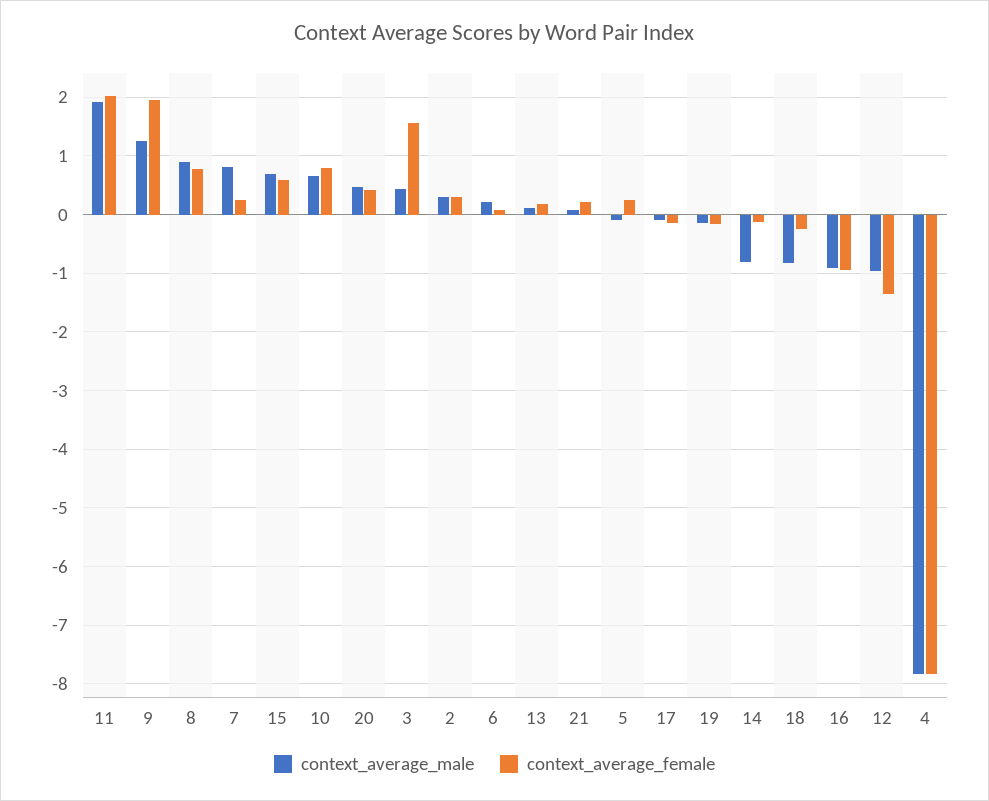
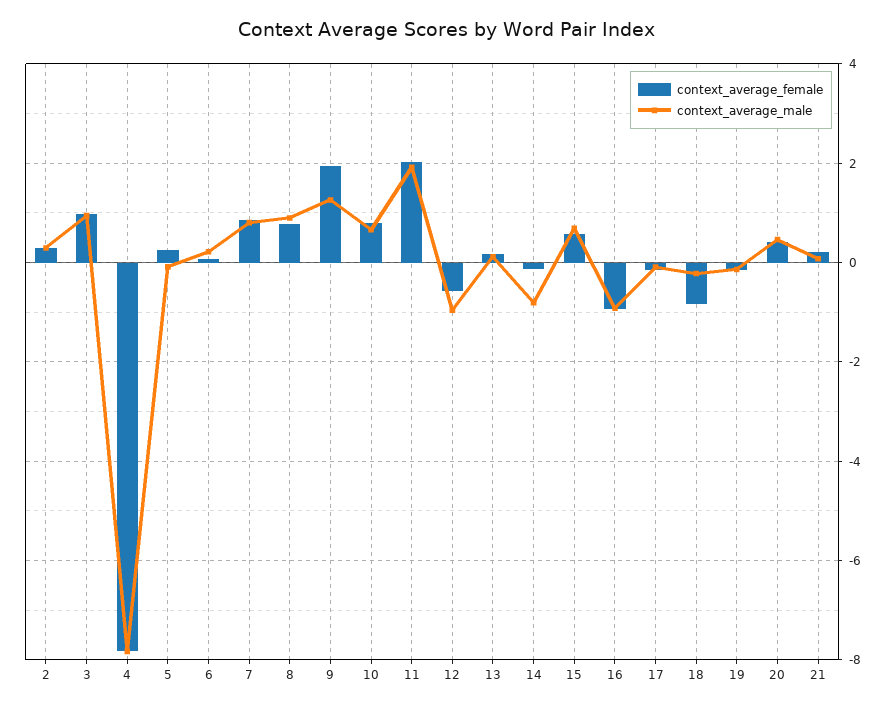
  {
    "context_average_male": {
      "11": 2,
      "9": 1.2,
      "8": 0.8,
      "7": 0.8,
      "15": 0.6,
      "10": 0.6,
      "20": 0.4,
-     "3": 0.4,
+     "3": 1,
      "2": 0.2,
      "6": 0.2,
      "13": 0.2,
      "21": 0,
      "5": 0,
      "17": 0,
      "19": -0.2,
      "14": -0.8,
-     "18": -0.8,
+     "18": -0.2,
      "16": -1,
      "12": -1,
      "4": -7.8
    },
    "context_average_female": {
      "11": 2,
      "9": 2,
      "8": 0.8,
-     "7": 0.2,
+     "7": 0.8,
      "15": 0.6,
      "10": 0.8,
      "20": 0.4,
-     "3": 1.6,
+     "3": 1,
      "2": 0.2,
      "6": 0,
      "13": 0.2,
      "21": 0.2,
      "5": 0.2,
      "17": -0.2,
      "19": -0.2,
      "14": -0.2,
-     "18": -0.2,
+     "18": -0.8,
      "16": -1,
-     "12": -1.4,
+     "12": -0.6,
      "4": -7.8
    }
  }

